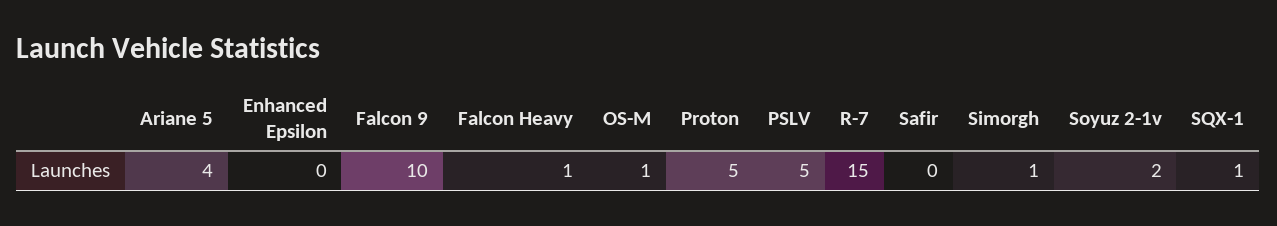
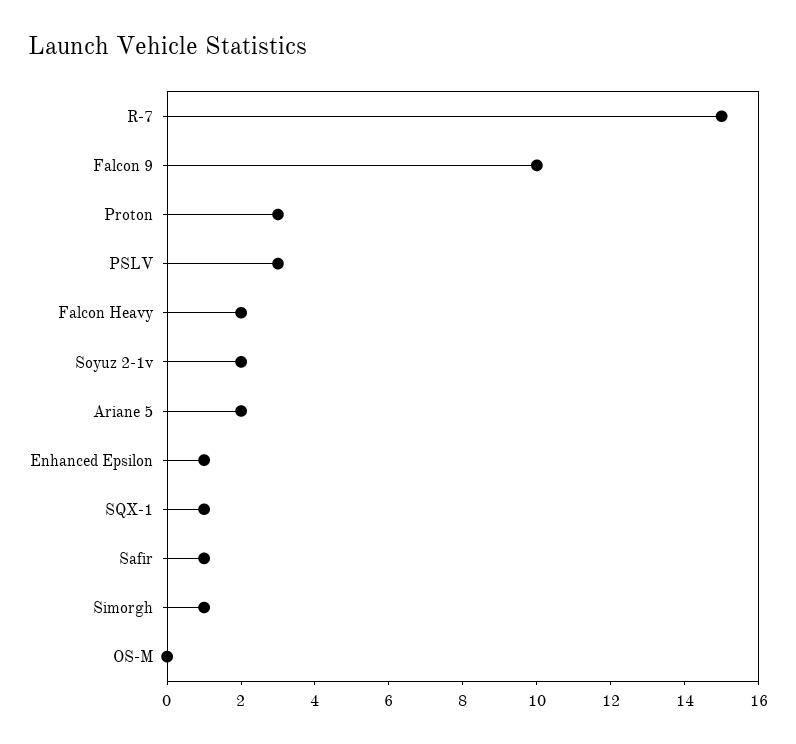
  {
-   "Ariane 5": 4,
+   "Ariane 5": 2,
-   "Enhanced Epsilon": 0,
+   "Enhanced Epsilon": 1,
    "Falcon 9": 10,
-   "Falcon Heavy": 1,
+   "Falcon Heavy": 2,
-   "OS-M": 1,
+   "OS-M": 0,
-   "Proton": 5,
+   "Proton": 3,
-   "PSLV": 5,
+   "PSLV": 3,
    "R-7": 15,
-   "Safir": 0,
+   "Safir": 1,
    "Simorgh": 1,
    "Soyuz 2-1v": 2,
    "SQX-1": 1
  }

